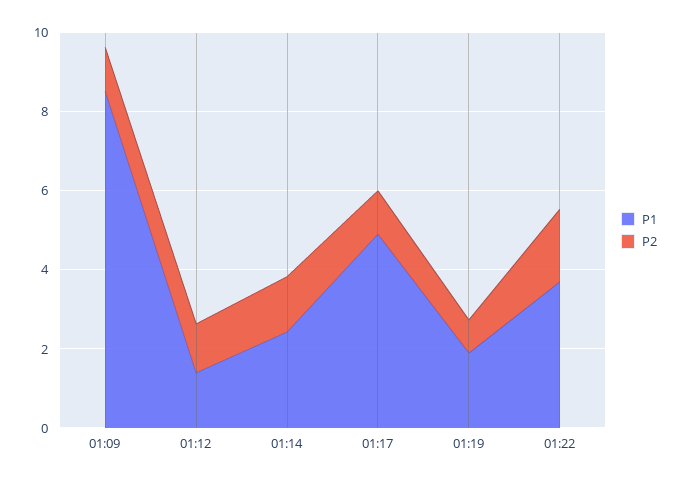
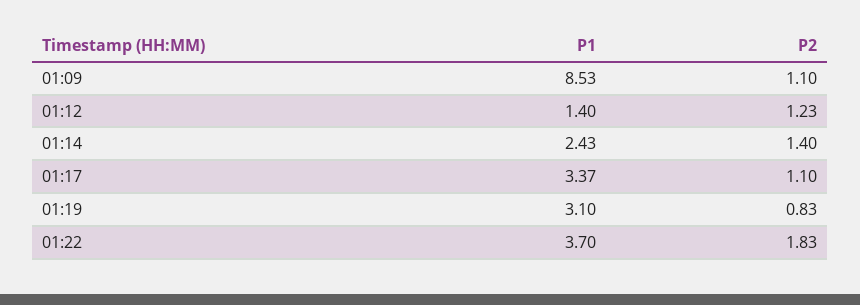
  {
    "P1": {
      "01:09": 8.53,
      "01:12": 1.4,
      "01:14": 2.43,
-     "01:17": 5,
+     "01:17": 3.37,
-     "01:19": 2,
+     "01:19": 3.1,
      "01:22": 3.7
    },
    "P2": {
      "01:09": 1.1,
      "01:12": 1.23,
      "01:14": 1.4,
      "01:17": 1.1,
      "01:19": 0.83,
      "01:22": 1.83
    }
  }

